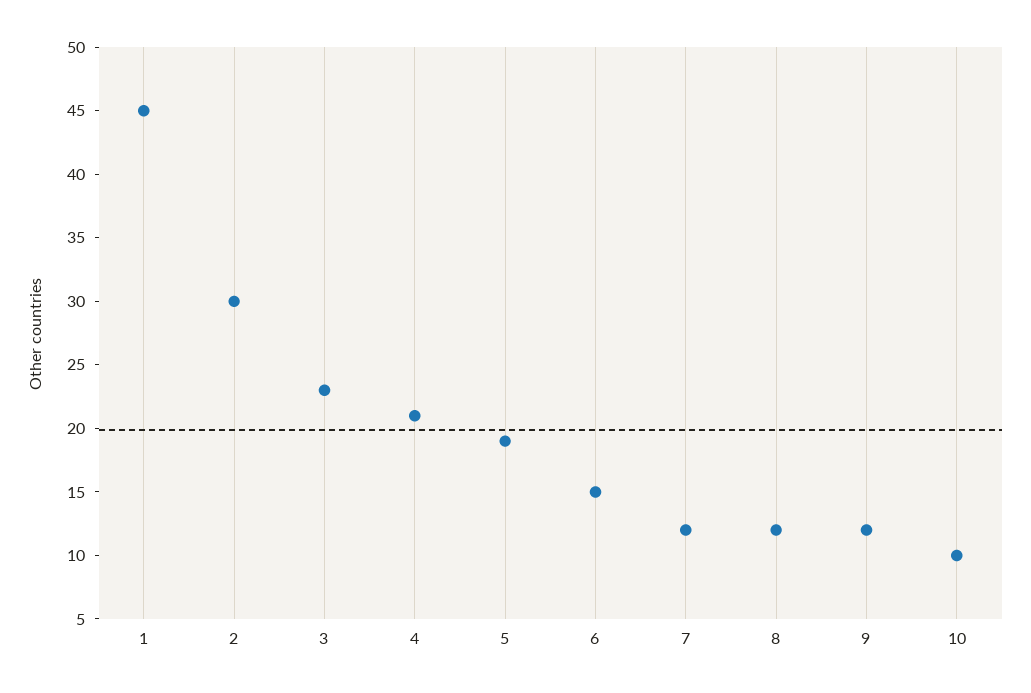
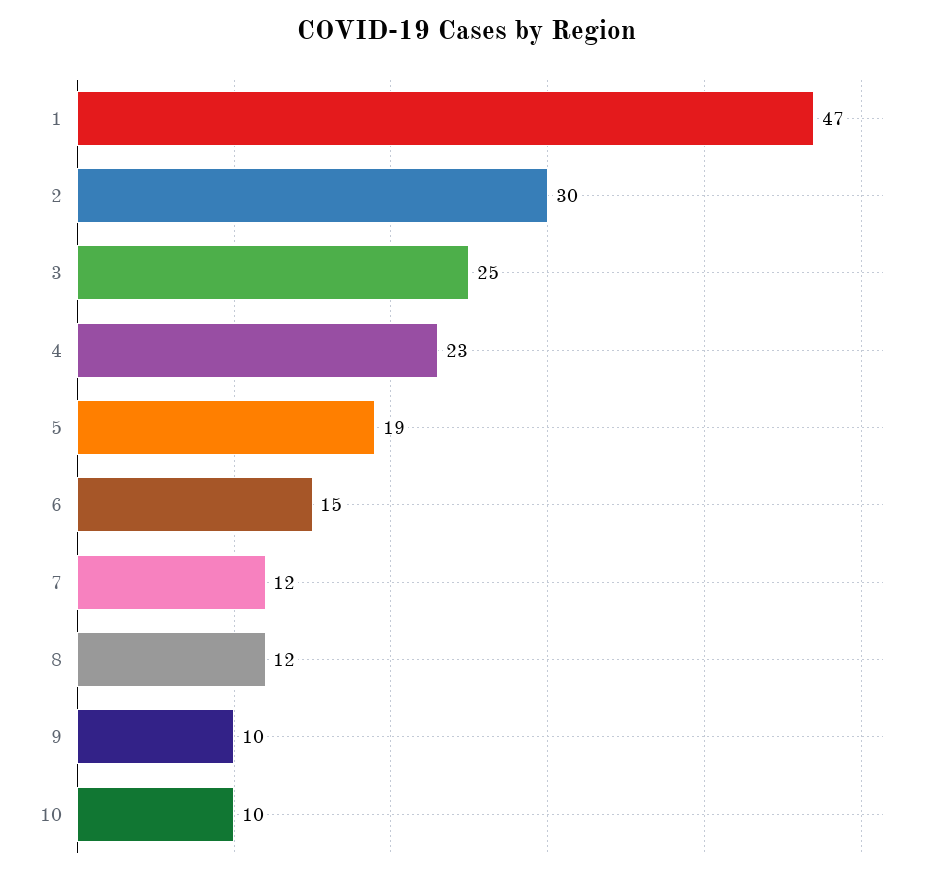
  {
-   "1": 45,
+   "1": 47,
    "2": 30,
-   "3": 23,
+   "3": 25,
-   "4": 21,
+   "4": 23,
    "5": 19,
    "6": 15,
    "7": 12,
    "8": 12,
-   "9": 12,
+   "9": 10,
    "10": 10
  }

